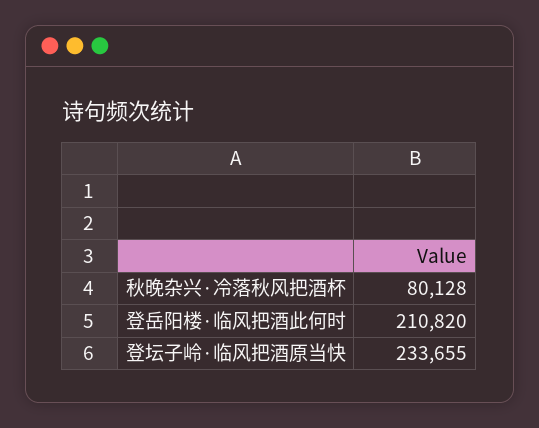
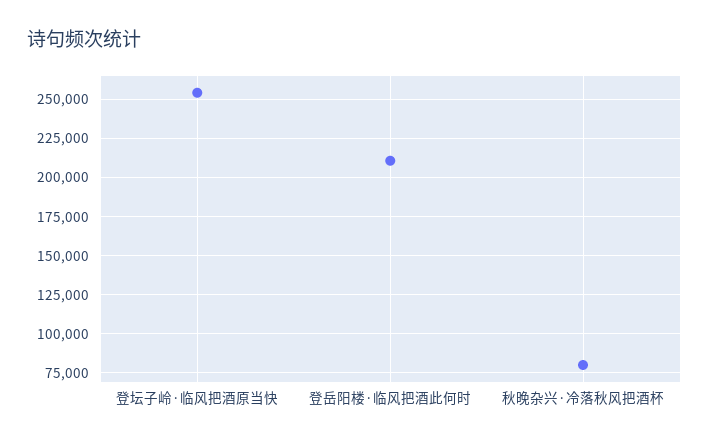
  {
    "秋晚杂兴·冷落秋风把酒杯": 80128,
    "登岳阳楼·临风把酒此何时": 210820,
-   "登坛子岭·临风把酒原当快": 233655
+   "登坛子岭·临风把酒原当快": 255000
  }

